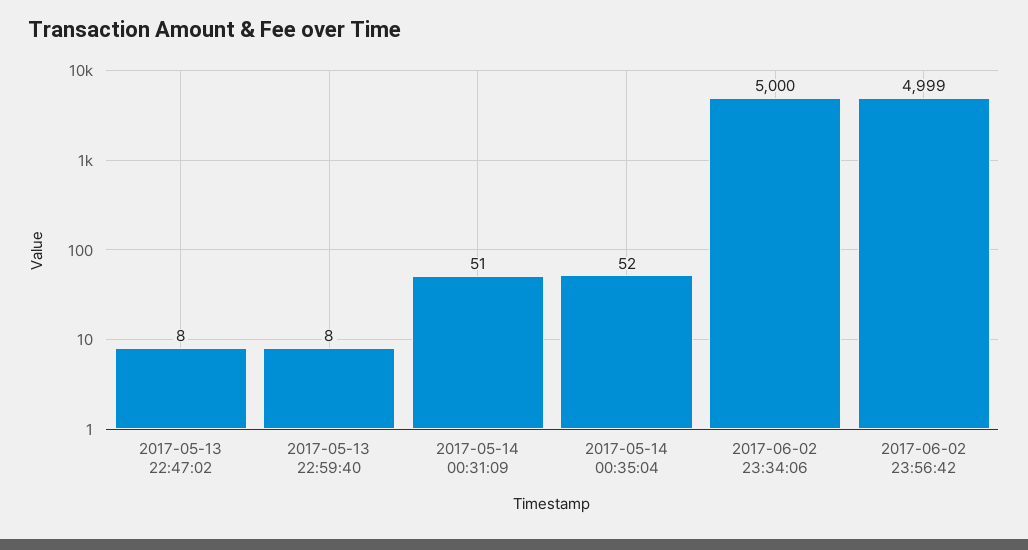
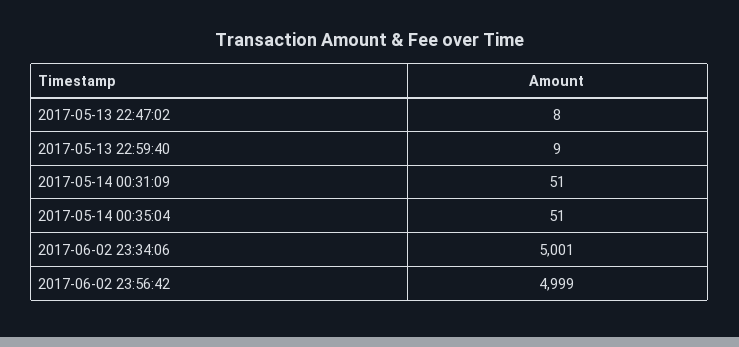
  {
    "2017-05-13 22:47:02": 8,
-   "2017-05-13 22:59:40": 8,
+   "2017-05-13 22:59:40": 9,
    "2017-05-14 00:31:09": 51,
-   "2017-05-14 00:35:04": 52,
+   "2017-05-14 00:35:04": 51,
-   "2017-06-02 23:34:06": 5000,
+   "2017-06-02 23:34:06": 5001,
    "2017-06-02 23:56:42": 4999
  }

